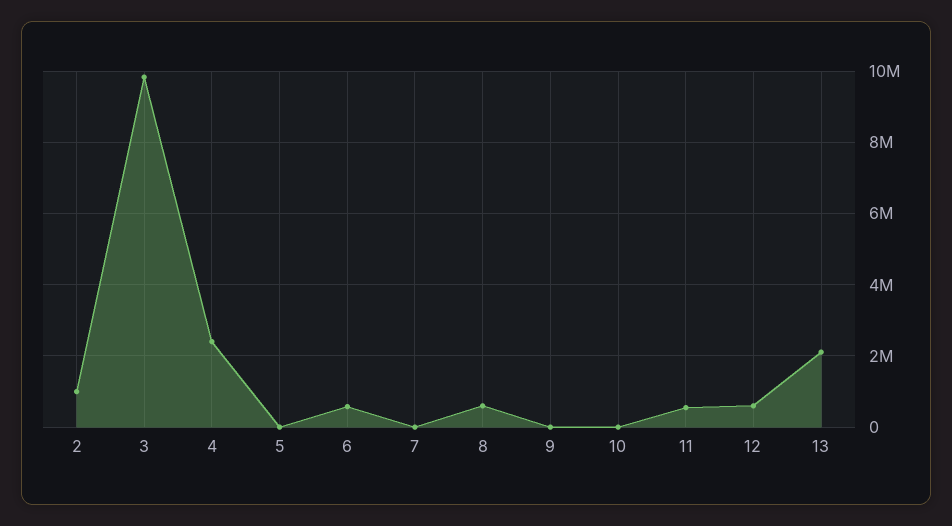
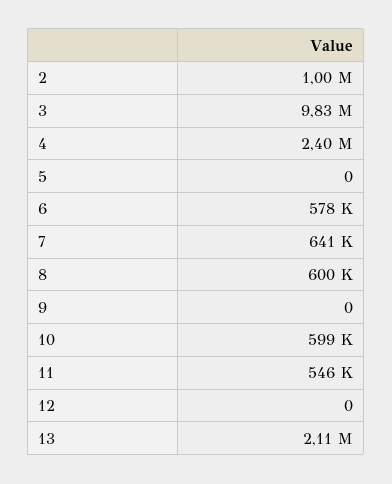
  {
    "2": 1000000,
    "3": 9830000,
    "4": 2400000,
    "5": 0,
    "6": 578000,
-   "7": 0,
+   "7": 641000,
    "8": 600000,
    "9": 0,
-   "10": 0,
+   "10": 599000,
    "11": 546000,
-   "12": 600000,
+   "12": 0,
    "13": 2110000
  }

